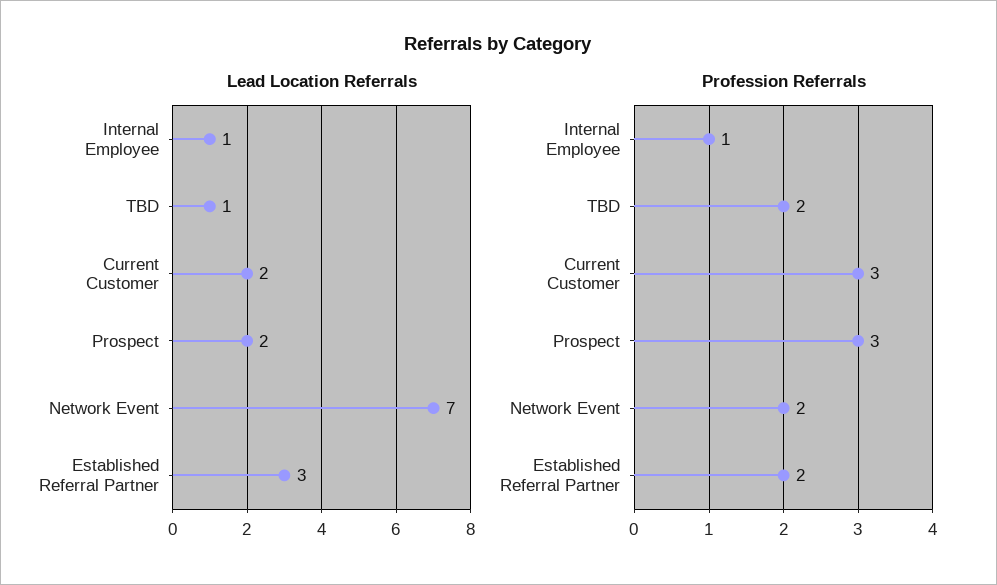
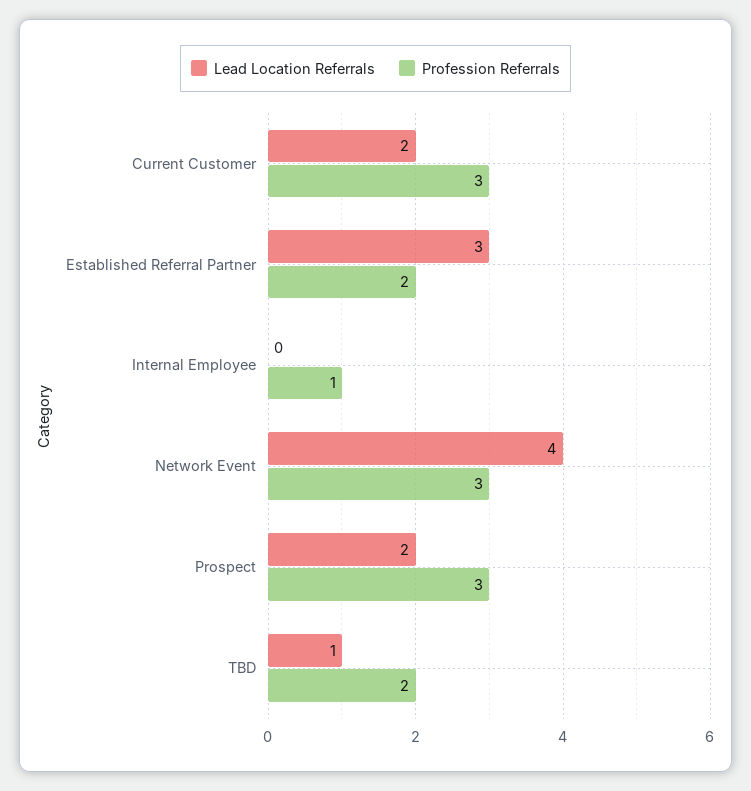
  {
    "Lead Location Referrals": {
-     "Internal Employee": 1,
+     "Internal Employee": 0,
      "TBD": 1,
      "Current Customer": 2,
      "Prospect": 2,
-     "Network Event": 7,
+     "Network Event": 4,
      "Established Referral Partner": 3
    },
    "Profession Referrals": {
      "Internal Employee": 1,
      "TBD": 2,
      "Current Customer": 3,
      "Prospect": 3,
-     "Network Event": 2,
+     "Network Event": 3,
      "Established Referral Partner": 2
    }
  }

